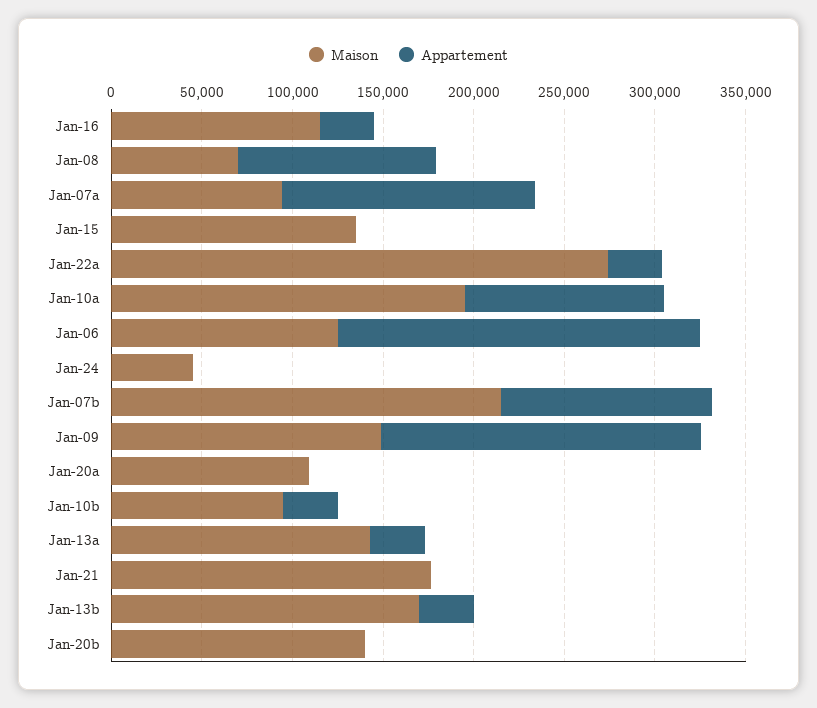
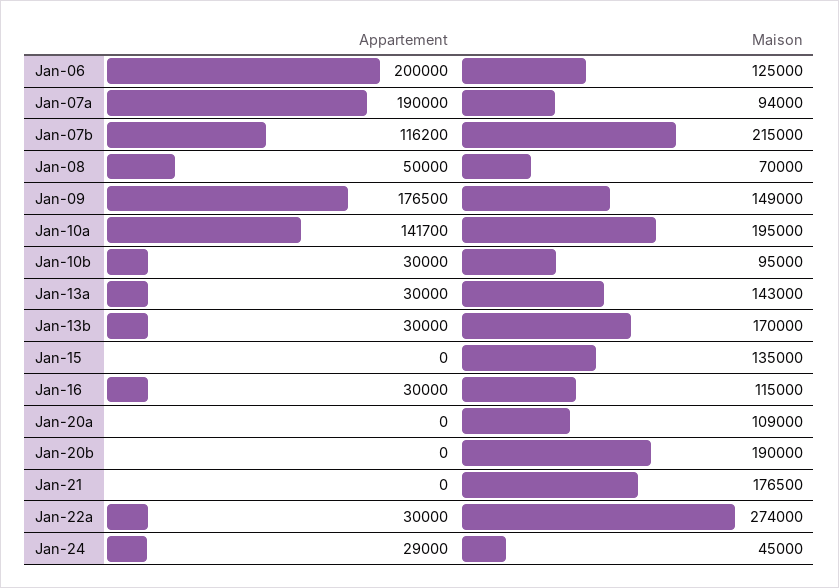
  {
    "Maison": {
      "Jan-16": 115000,
      "Jan-08": 70000,
      "Jan-07a": 94000,
      "Jan-15": 135000,
      "Jan-22a": 274000,
      "Jan-10a": 195000,
      "Jan-06": 125000,
      "Jan-24": 45000,
      "Jan-07b": 215000,
      "Jan-09": 149000,
      "Jan-20a": 109000,
      "Jan-10b": 95000,
      "Jan-13a": 143000,
      "Jan-21": 176500,
      "Jan-13b": 170000,
-     "Jan-20b": 140000
+     "Jan-20b": 190000
    },
    "Appartement": {
      "Jan-16": 30000,
-     "Jan-08": 110000,
+     "Jan-08": 50000,
-     "Jan-07a": 140000,
+     "Jan-07a": 190000,
      "Jan-15": 0,
      "Jan-22a": 30000,
-     "Jan-10a": 110000,
+     "Jan-10a": 141700,
      "Jan-06": 200000,
-     "Jan-24": 0,
+     "Jan-24": 29000,
      "Jan-07b": 116200,
      "Jan-09": 176500,
      "Jan-20a": 0,
      "Jan-10b": 30000,
      "Jan-13a": 30000,
      "Jan-21": 0,
      "Jan-13b": 30000,
      "Jan-20b": 0
    }
  }

